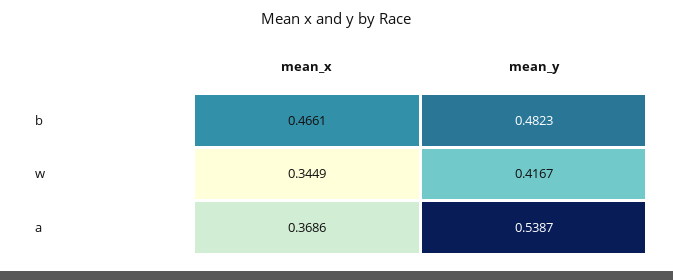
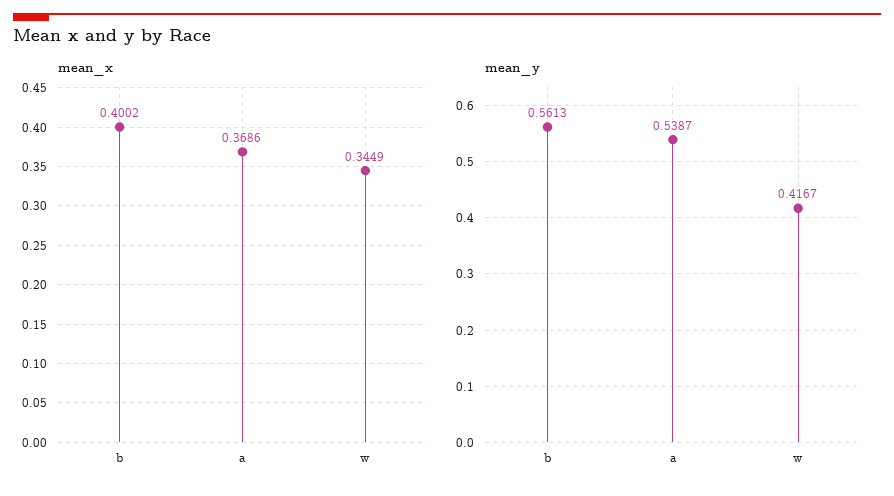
  {
    "mean_x": {
-     "b": 0.4661,
+     "b": 0.4002,
      "w": 0.3449,
      "a": 0.3686
    },
    "mean_y": {
-     "b": 0.4823,
+     "b": 0.5613,
      "w": 0.4167,
      "a": 0.5387
    }
  }

